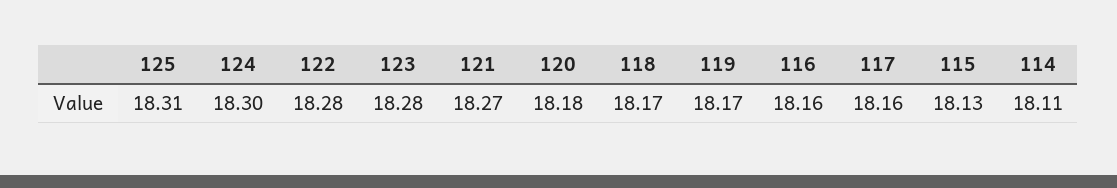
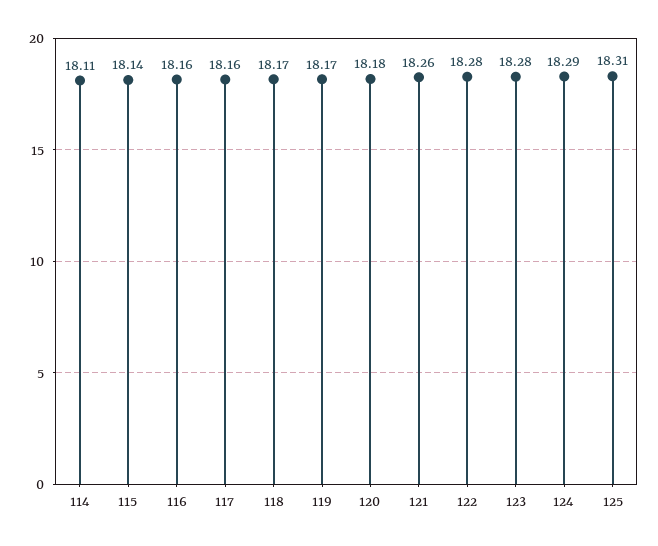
  {
    "125": 18.31,
-   "124": 18.3,
+   "124": 18.29,
    "122": 18.28,
    "123": 18.28,
-   "121": 18.27,
+   "121": 18.26,
    "120": 18.18,
    "118": 18.17,
    "119": 18.17,
    "116": 18.16,
    "117": 18.16,
-   "115": 18.13,
+   "115": 18.14,
    "114": 18.11
  }

